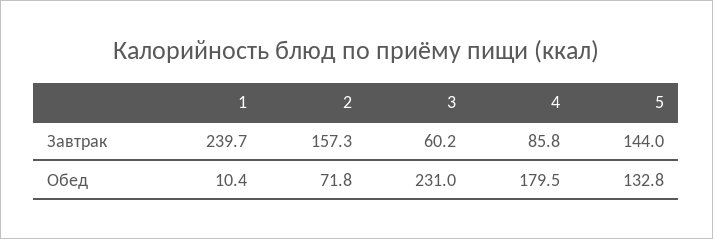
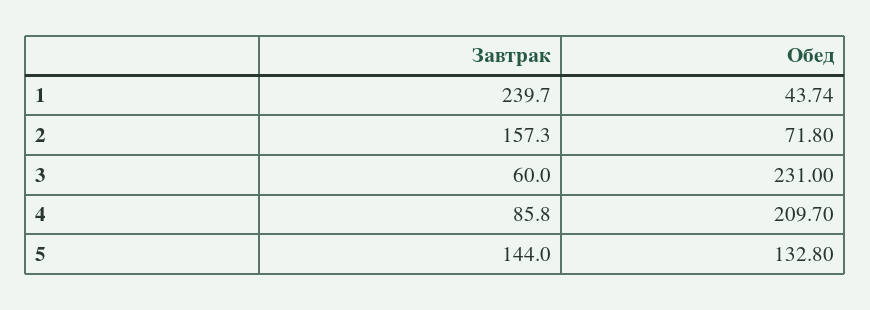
  {
    "1": {
      "Завтрак": 239.7,
-     "Обед": 10.4
+     "Обед": 43.74
    },
    "2": {
      "Завтрак": 157.3,
      "Обед": 71.8
    },
    "3": {
-     "Завтрак": 60.2,
+     "Завтрак": 60,
      "Обед": 231
    },
    "4": {
      "Завтрак": 85.8,
-     "Обед": 179.5
+     "Обед": 209.7
    },
    "5": {
      "Завтрак": 144,
      "Обед": 132.8
    }
  }

